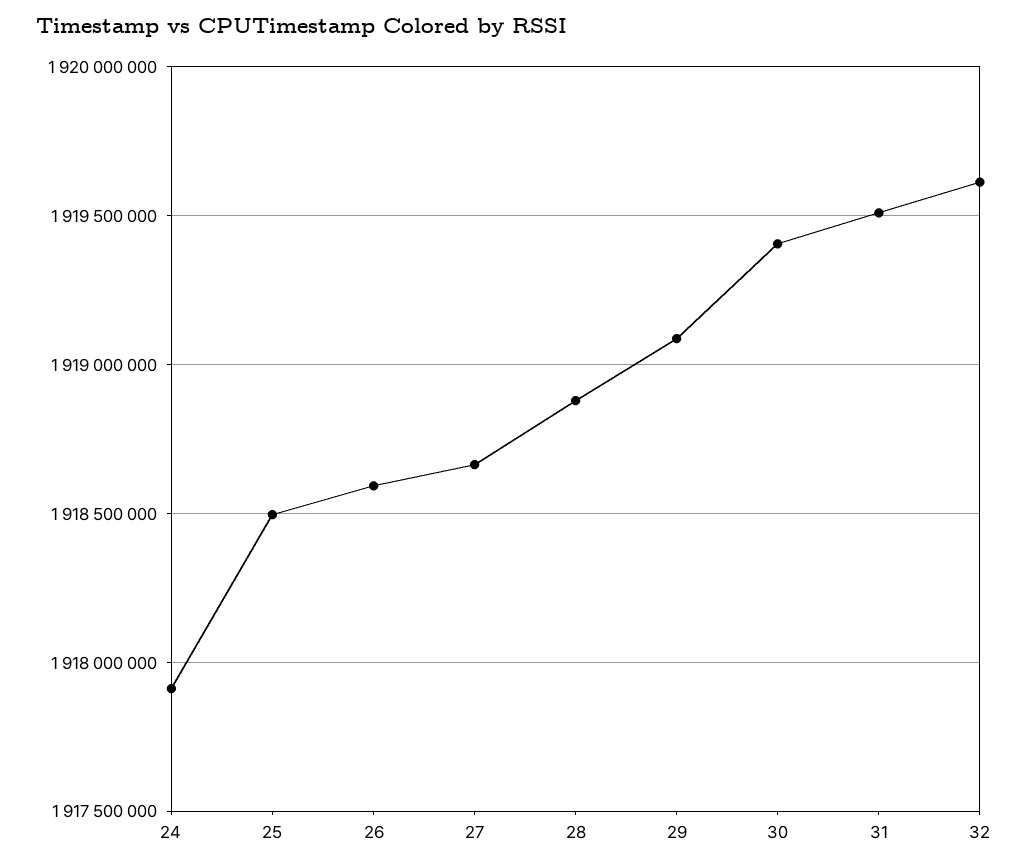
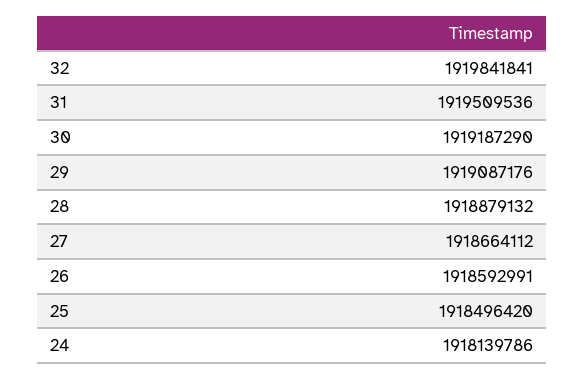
  {
-   "24": 1917900000,
+   "24": 1918139786,
    "25": 1918496420,
    "26": 1918592991,
    "27": 1918664112,
    "28": 1918879132,
    "29": 1919087176,
-   "30": 1919400000,
+   "30": 1919187290,
    "31": 1919509536,
-   "32": 1919600000
+   "32": 1919841841
  }

